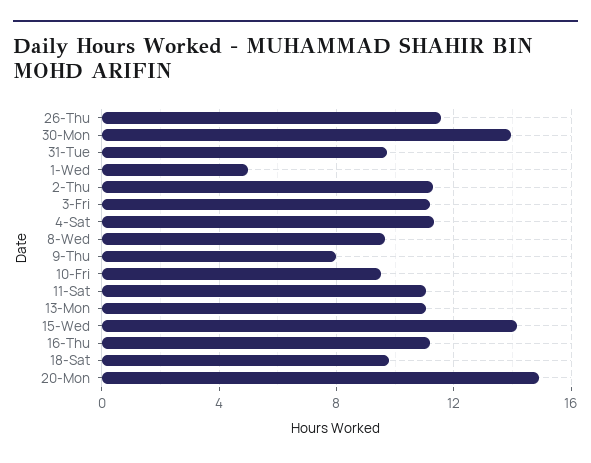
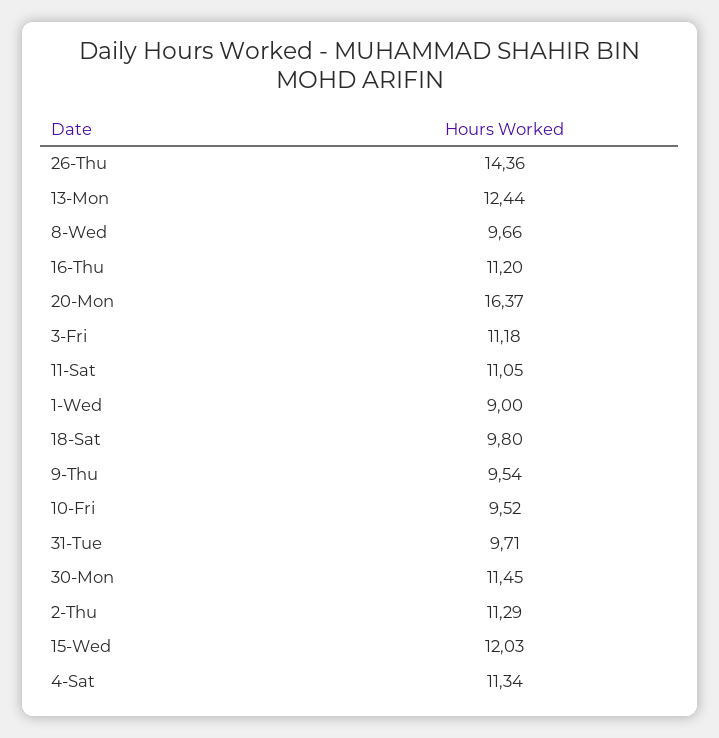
  {
-   "26-Thu": 11.5,
+   "26-Thu": 14.36,
-   "30-Mon": 14,
+   "30-Mon": 11.45,
    "31-Tue": 9.71,
-   "1-Wed": 5,
+   "1-Wed": 9,
    "2-Thu": 11.29,
    "3-Fri": 11.18,
    "4-Sat": 11.34,
    "8-Wed": 9.66,
-   "9-Thu": 8,
+   "9-Thu": 9.54,
    "10-Fri": 9.52,
    "11-Sat": 11.05,
-   "13-Mon": 11,
+   "13-Mon": 12.44,
-   "15-Wed": 14,
+   "15-Wed": 12.03,
    "16-Thu": 11.2,
    "18-Sat": 9.8,
-   "20-Mon": 15
+   "20-Mon": 16.37
  }

